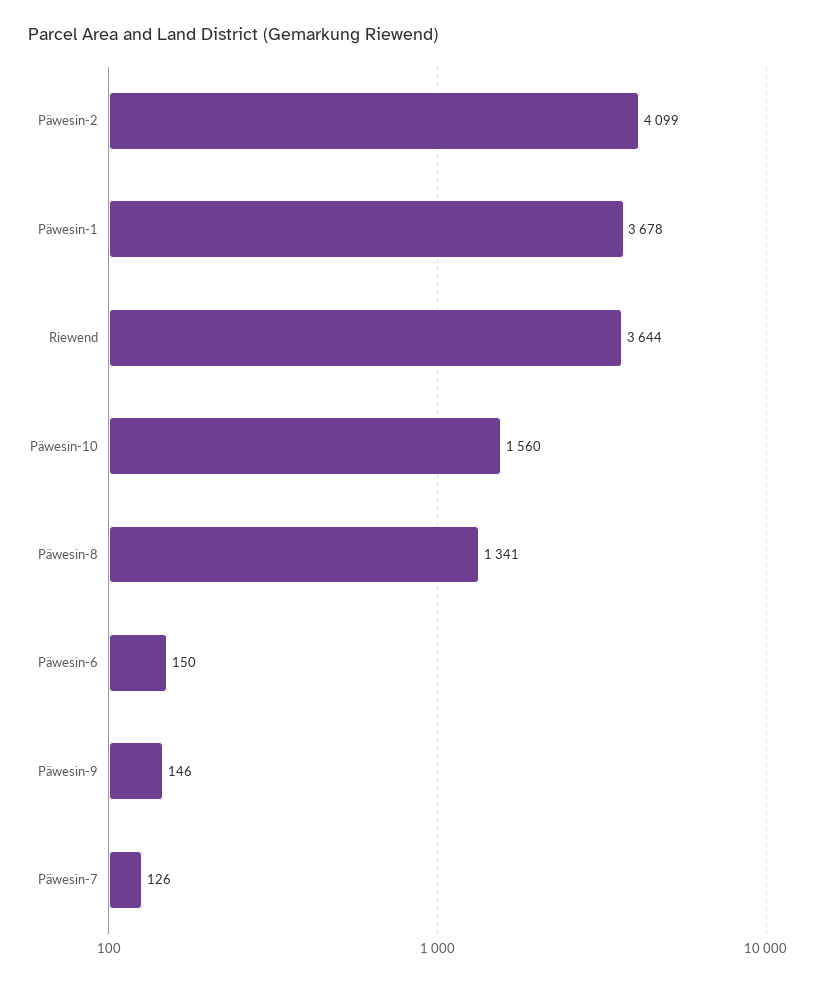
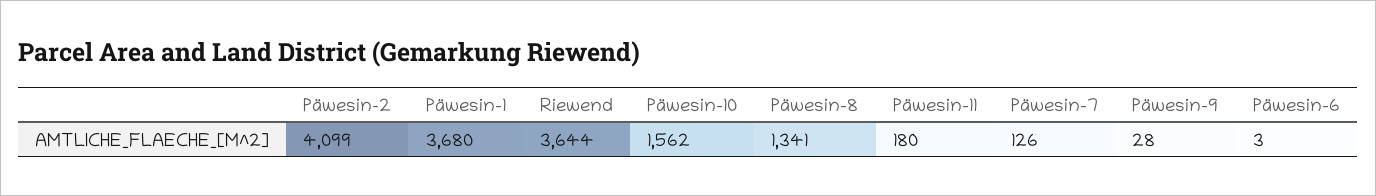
  {
    "Päwesin-2": 4099,
-   "Päwesin-1": 3678,
+   "Päwesin-1": 3680,
    "Riewend": 3644,
-   "Päwesin-10": 1560,
+   "Päwesin-10": 1562,
    "Päwesin-8": 1341,
-   "Päwesin-6": 150,
+   "Päwesin-6": 3,
-   "Päwesin-9": 146,
+   "Päwesin-9": 28,
-   "Päwesin-7": 126
+   "Päwesin-7": 126,
+   "Päwesin-11": 180
  }

